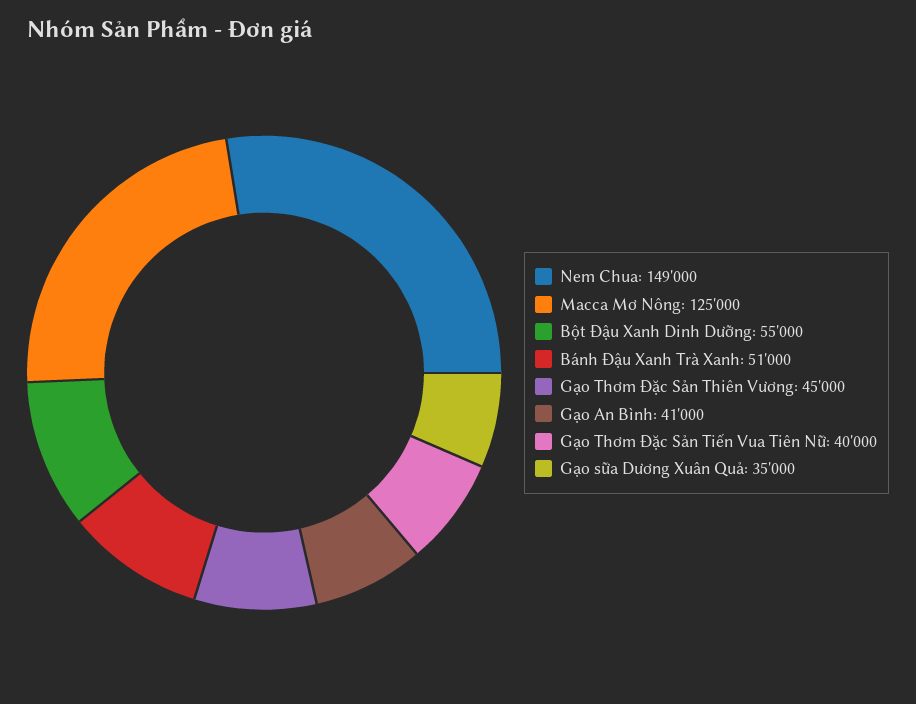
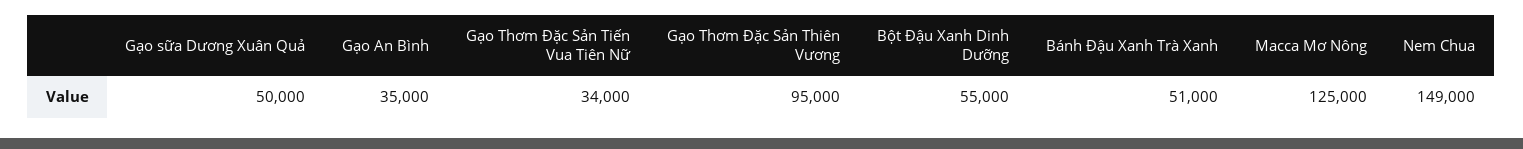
  {
    "Nem Chua": 149000,
    "Macca Mơ Nông": 125000,
    "Bột Đậu Xanh Dinh Dưỡng": 55000,
    "Bánh Đậu Xanh Trà Xanh": 51000,
-   "Gạo Thơm Đặc Sản Thiên Vương": 45000,
+   "Gạo Thơm Đặc Sản Thiên Vương": 95000,
-   "Gạo An Bình": 41000,
+   "Gạo An Bình": 35000,
-   "Gạo Thơm Đặc Sản Tiến Vua Tiên Nữ": 40000,
+   "Gạo Thơm Đặc Sản Tiến Vua Tiên Nữ": 34000,
-   "Gạo sữa Dương Xuân Quả": 35000
+   "Gạo sữa Dương Xuân Quả": 50000
  }

